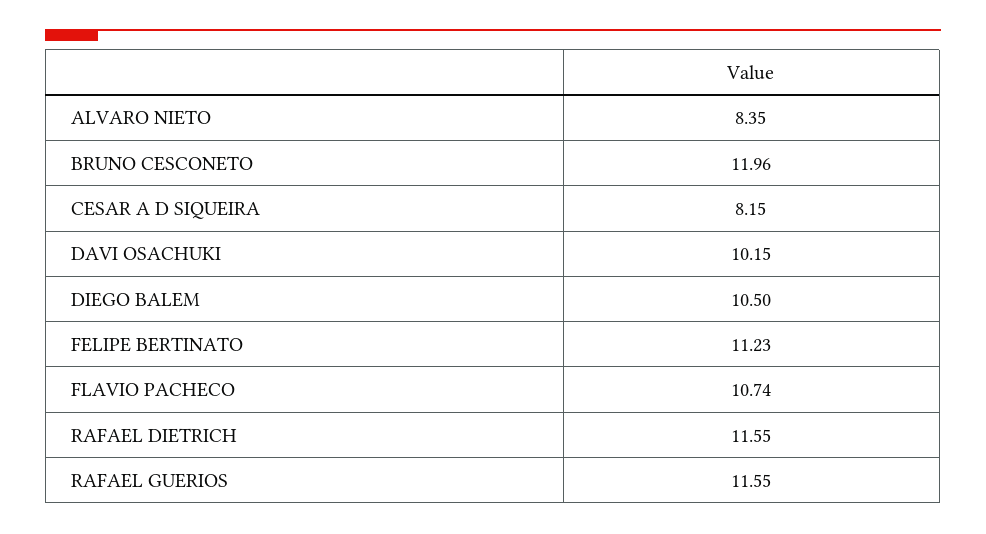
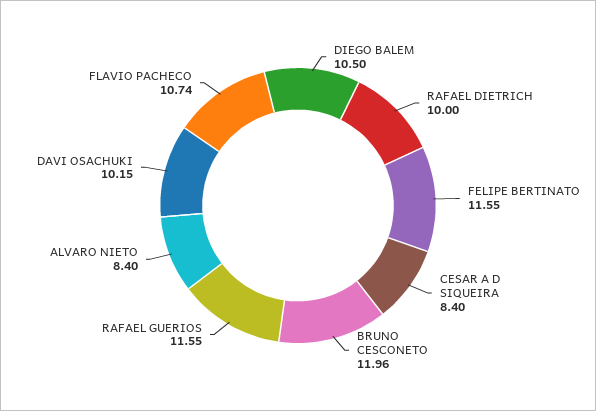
  {
-   "ALVARO NIETO": 8.35,
+   "ALVARO NIETO": 8.4,
    "BRUNO CESCONETO": 11.96,
-   "CESAR A D SIQUEIRA": 8.15,
+   "CESAR A D SIQUEIRA": 8.4,
    "DAVI OSACHUKI": 10.15,
    "DIEGO BALEM": 10.5,
-   "FELIPE BERTINATO": 11.23,
+   "FELIPE BERTINATO": 11.55,
    "FLAVIO PACHECO": 10.74,
-   "RAFAEL DIETRICH": 11.55,
+   "RAFAEL DIETRICH": 10,
    "RAFAEL GUERIOS": 11.55
  }

